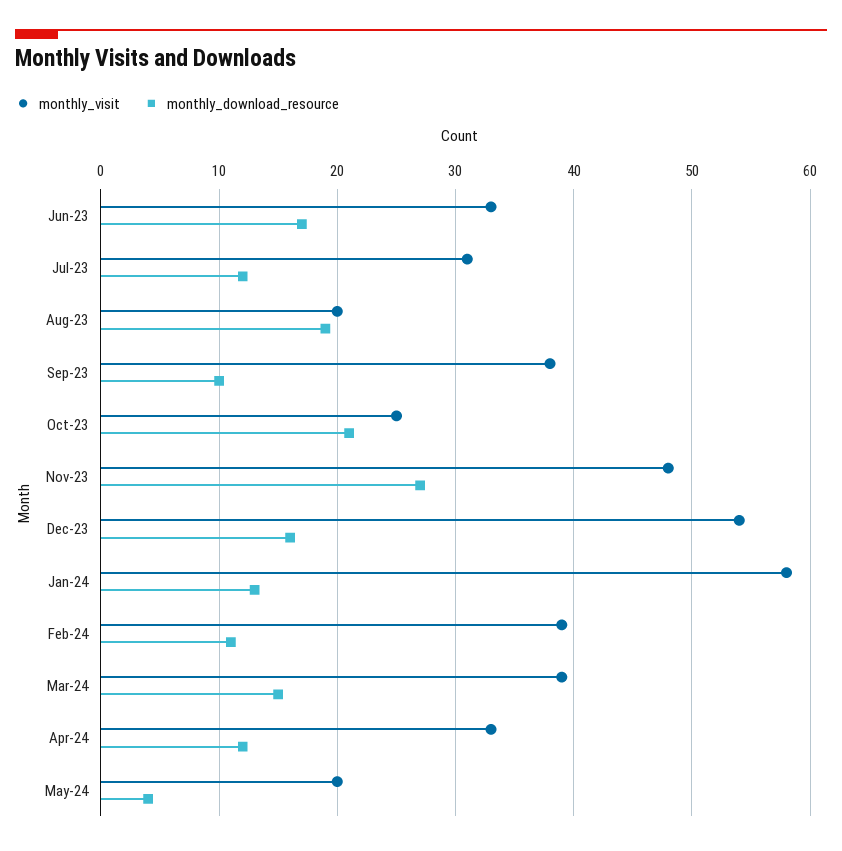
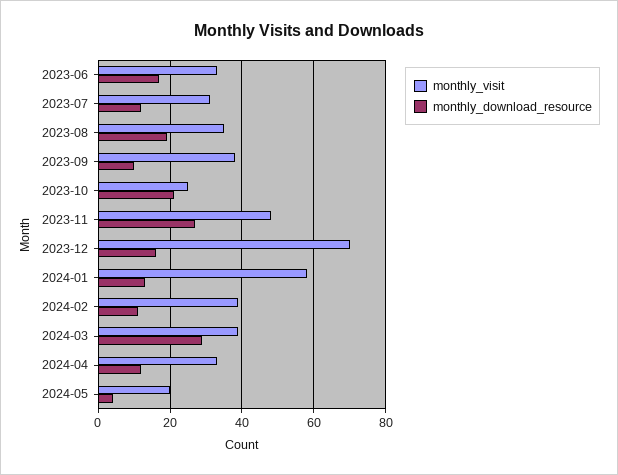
  {
    "monthly_visit": {
      "Jun-23": 33,
      "Jul-23": 31,
-     "Aug-23": 20,
+     "Aug-23": 35,
      "Sep-23": 38,
      "Oct-23": 25,
      "Nov-23": 48,
-     "Dec-23": 54,
+     "Dec-23": 70,
      "Jan-24": 58,
      "Feb-24": 39,
      "Mar-24": 39,
      "Apr-24": 33,
      "May-24": 20
    },
    "monthly_download_resource": {
      "Jun-23": 17,
      "Jul-23": 12,
      "Aug-23": 19,
      "Sep-23": 10,
      "Oct-23": 21,
      "Nov-23": 27,
      "Dec-23": 16,
      "Jan-24": 13,
      "Feb-24": 11,
-     "Mar-24": 15,
+     "Mar-24": 30,
      "Apr-24": 12,
      "May-24": 4
    }
  }

